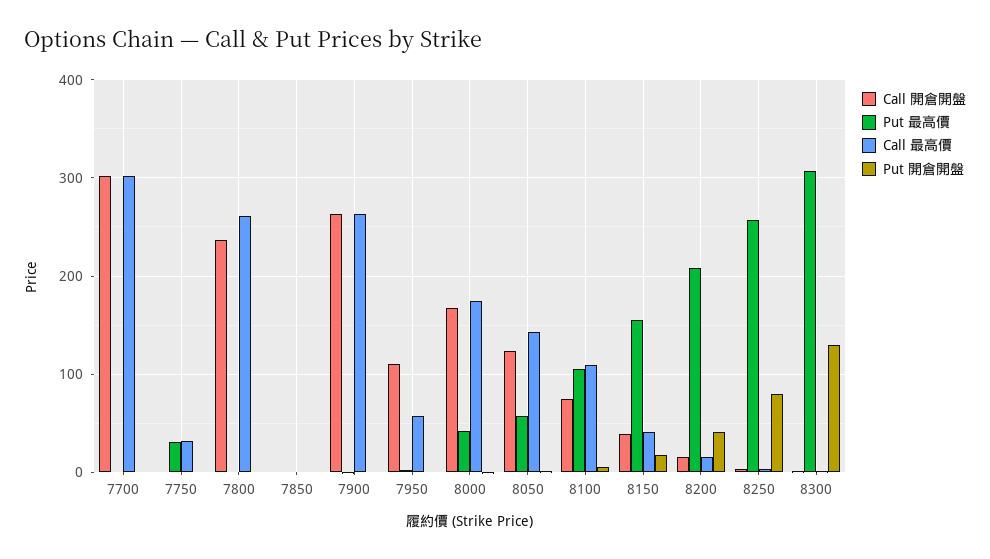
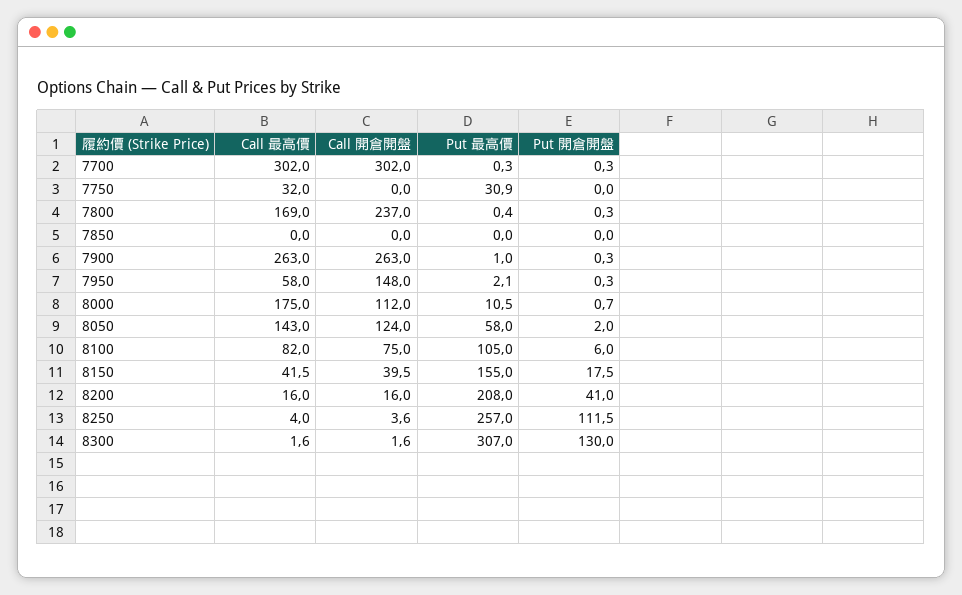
  {
    "Call 開倉開盤": {
      "7700": 302,
      "7750": 0,
      "7800": 237,
      "7850": 0,
      "7900": 263,
-     "7950": 110,
+     "7950": 148,
-     "8000": 170,
+     "8000": 112,
      "8050": 124,
      "8100": 75,
      "8150": 39.5,
      "8200": 16,
      "8250": 3.6,
      "8300": 1.6
    },
    "Put 最高價": {
      "7700": 0.3,
      "7750": 30.9,
      "7800": 0.4,
      "7850": 0,
      "7900": 1,
      "7950": 2.1,
-     "8000": 40,
+     "8000": 10.5,
      "8050": 58,
      "8100": 105,
      "8150": 155,
      "8200": 208,
      "8250": 257,
      "8300": 307
    },
    "Call 最高價": {
      "7700": 302,
      "7750": 32,
-     "7800": 260,
+     "7800": 169,
      "7850": 0,
      "7900": 263,
      "7950": 58,
      "8000": 175,
      "8050": 143,
-     "8100": 110,
+     "8100": 82,
      "8150": 41.5,
      "8200": 16,
      "8250": 4,
      "8300": 1.6
    },
    "Put 開倉開盤": {
      "7700": 0.3,
      "7750": 0,
      "7800": 0.3,
      "7850": 0,
      "7900": 0.3,
      "7950": 0.3,
      "8000": 0.7,
      "8050": 2,
      "8100": 6,
      "8150": 17.5,
      "8200": 41,
-     "8250": 80,
+     "8250": 111.5,
      "8300": 130
    }
  }

